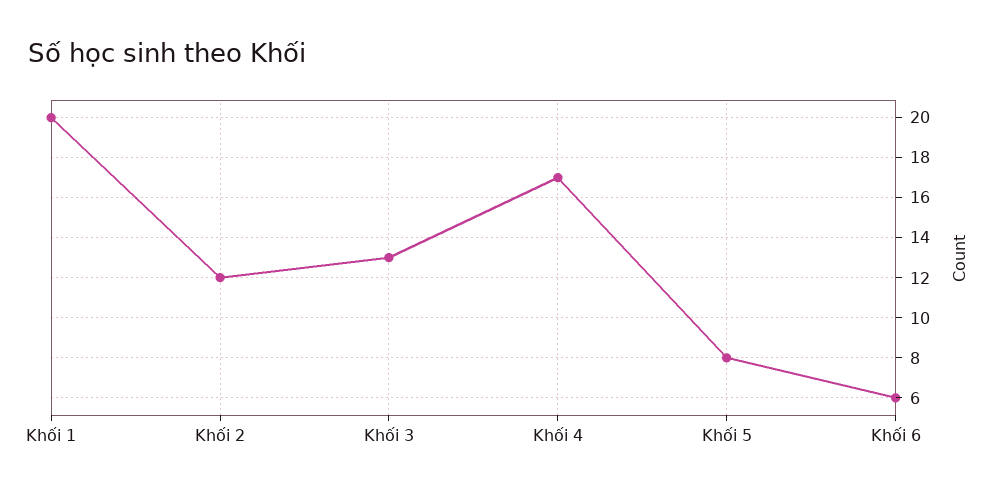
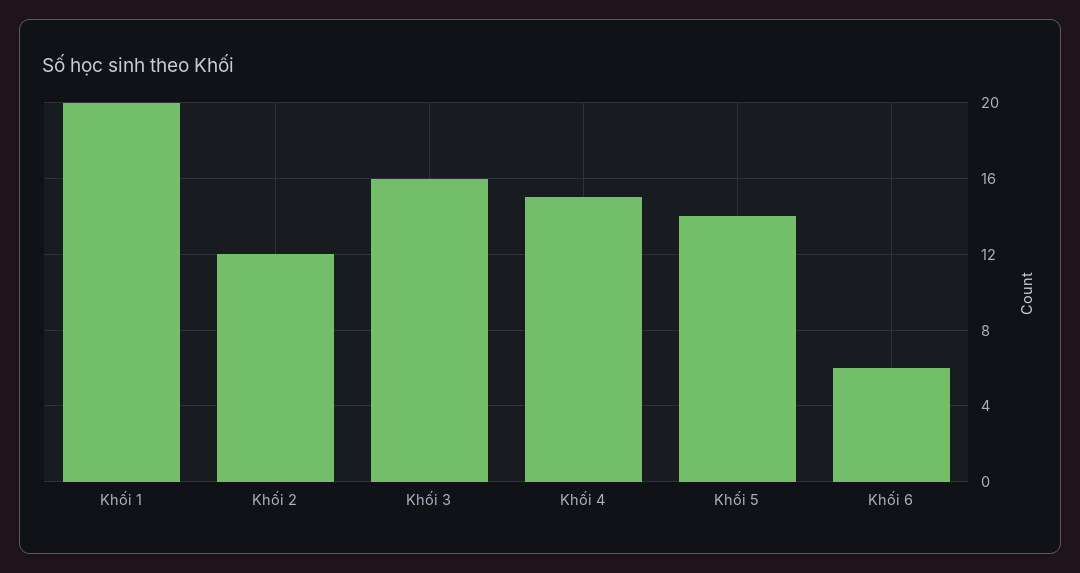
  {
    "Khối 1": 20,
    "Khối 2": 12,
-   "Khối 3": 13,
+   "Khối 3": 16,
-   "Khối 4": 17,
+   "Khối 4": 15,
-   "Khối 5": 8,
+   "Khối 5": 14,
    "Khối 6": 6
  }

